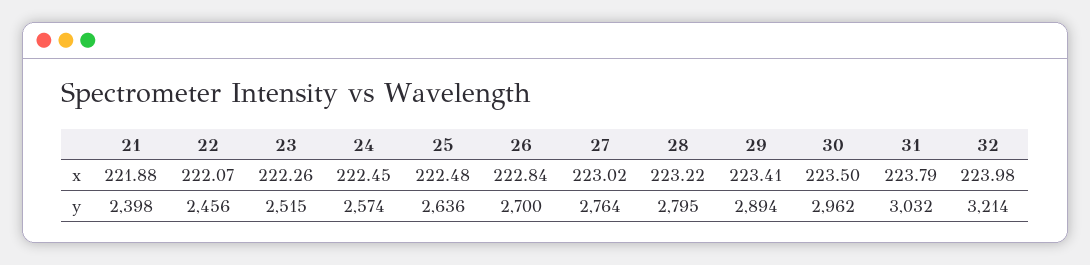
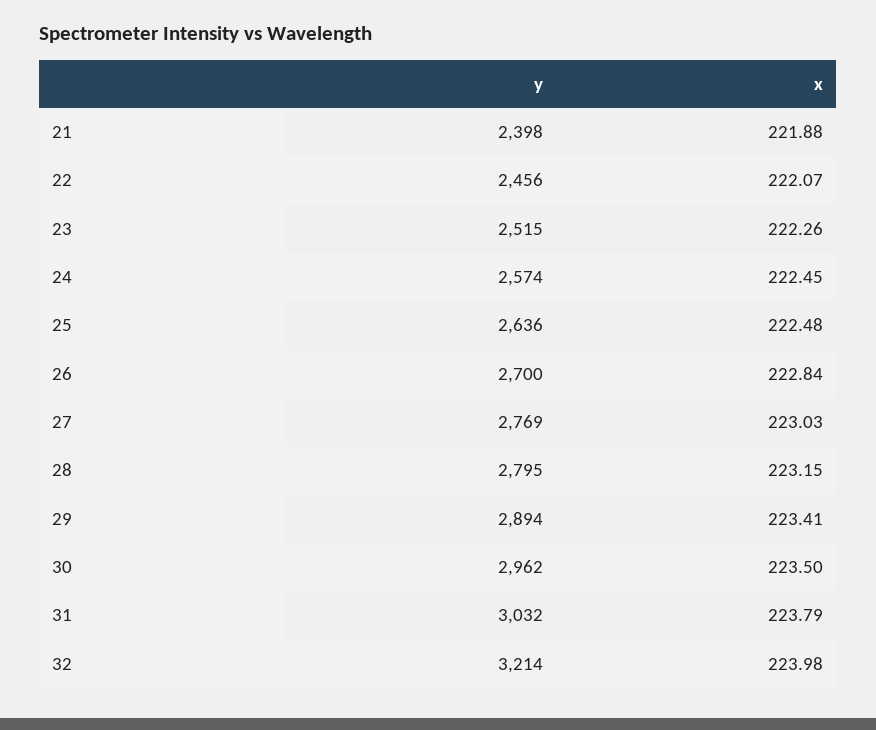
  {
    "21": {
      "x": 221.88,
      "y": 2398
    },
    "22": {
      "x": 222.07,
      "y": 2456
    },
    "23": {
      "x": 222.26,
      "y": 2515
    },
    "24": {
      "x": 222.45,
      "y": 2574
    },
    "25": {
      "x": 222.48,
      "y": 2636
    },
    "26": {
      "x": 222.84,
      "y": 2700
    },
    "27": {
-     "x": 223.02,
+     "x": 223.03,
-     "y": 2764
+     "y": 2769
    },
    "28": {
-     "x": 223.22,
+     "x": 223.15,
      "y": 2795
    },
    "29": {
      "x": 223.41,
      "y": 2894
    },
    "30": {
      "x": 223.5,
      "y": 2962
    },
    "31": {
      "x": 223.79,
      "y": 3032
    },
    "32": {
      "x": 223.98,
      "y": 3214
    }
  }

